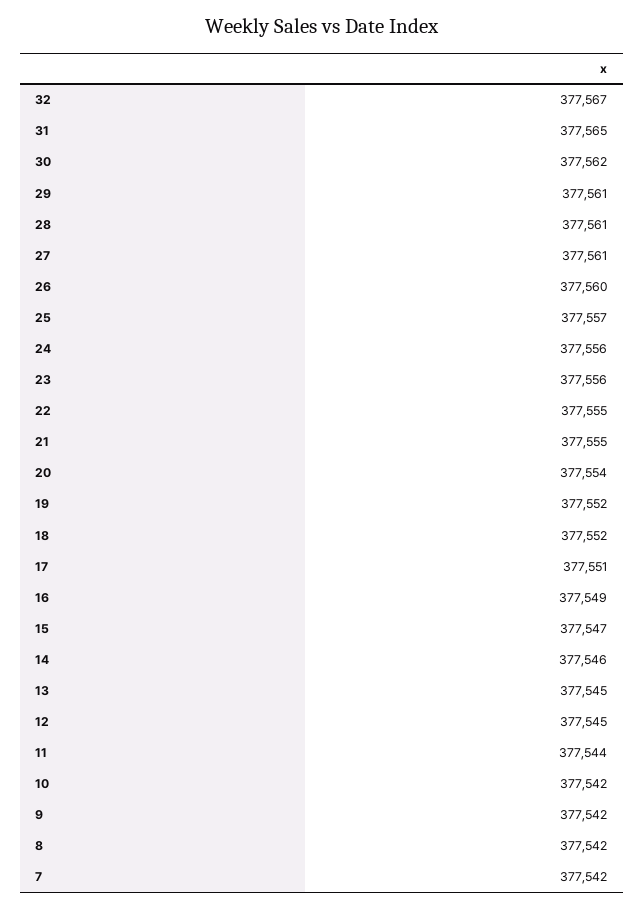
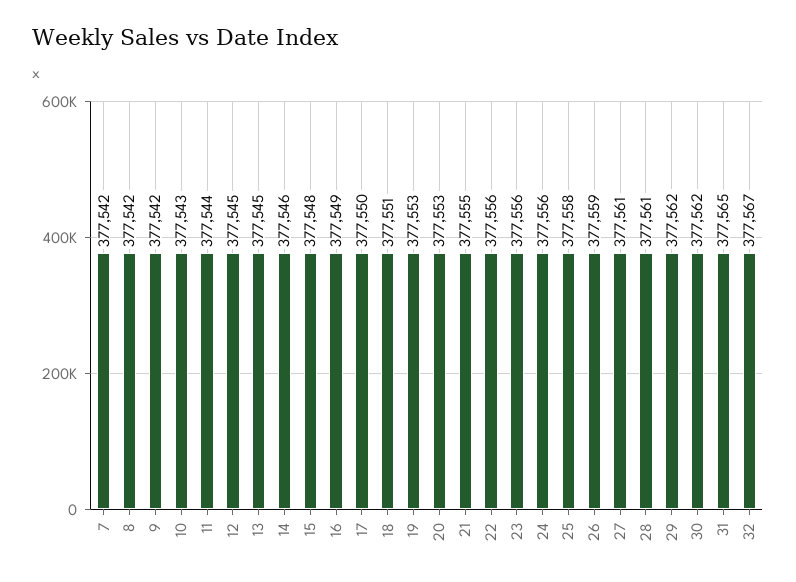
  {
    "32": 377567,
    "31": 377565,
    "30": 377562,
-   "29": 377561,
+   "29": 377562,
    "28": 377561,
    "27": 377561,
-   "26": 377560,
+   "26": 377559,
-   "25": 377557,
+   "25": 377558,
    "24": 377556,
    "23": 377556,
-   "22": 377555,
+   "22": 377556,
    "21": 377555,
-   "20": 377554,
+   "20": 377553,
-   "19": 377552,
+   "19": 377553,
-   "18": 377552,
+   "18": 377551,
-   "17": 377551,
+   "17": 377550,
    "16": 377549,
-   "15": 377547,
+   "15": 377548,
    "14": 377546,
    "13": 377545,
    "12": 377545,
    "11": 377544,
-   "10": 377542,
+   "10": 377543,
    "9": 377542,
    "8": 377542,
    "7": 377542
  }

